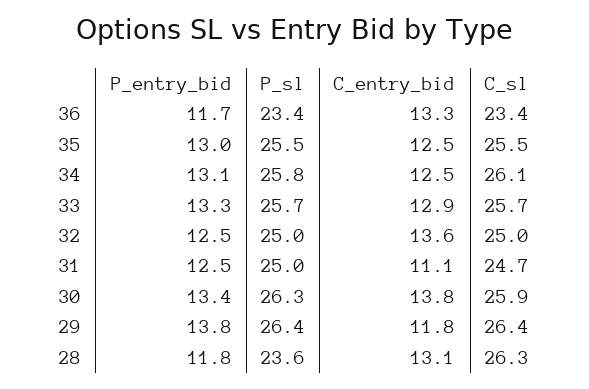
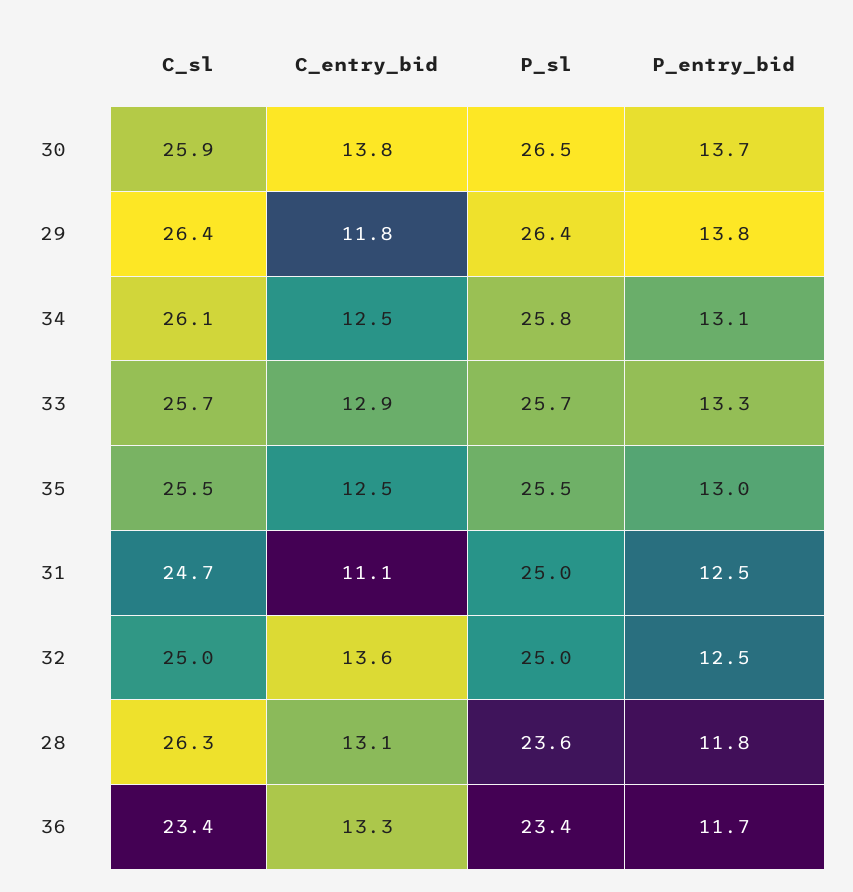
  {
    "P_entry_bid": {
      "36": 11.7,
      "35": 13,
      "34": 13.1,
      "33": 13.3,
      "32": 12.5,
      "31": 12.5,
-     "30": 13.4,
+     "30": 13.7,
      "29": 13.8,
      "28": 11.8
    },
    "P_sl": {
      "36": 23.4,
      "35": 25.5,
      "34": 25.8,
      "33": 25.7,
      "32": 25,
      "31": 25,
-     "30": 26.3,
+     "30": 26.5,
      "29": 26.4,
      "28": 23.6
    },
    "C_entry_bid": {
      "36": 13.3,
      "35": 12.5,
      "34": 12.5,
      "33": 12.9,
      "32": 13.6,
      "31": 11.1,
      "30": 13.8,
      "29": 11.8,
      "28": 13.1
    },
    "C_sl": {
      "36": 23.4,
      "35": 25.5,
      "34": 26.1,
      "33": 25.7,
      "32": 25,
      "31": 24.7,
      "30": 25.9,
      "29": 26.4,
      "28": 26.3
    }
  }

